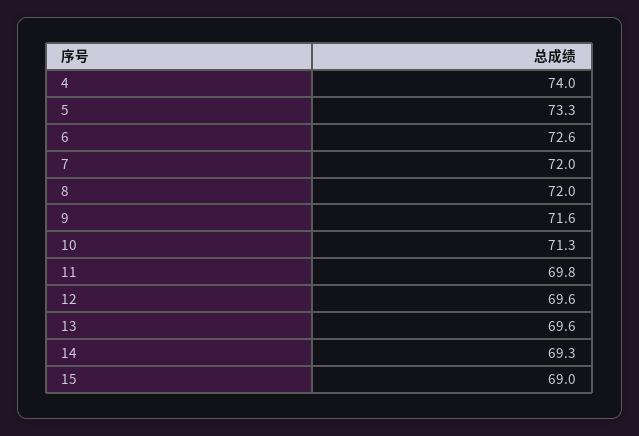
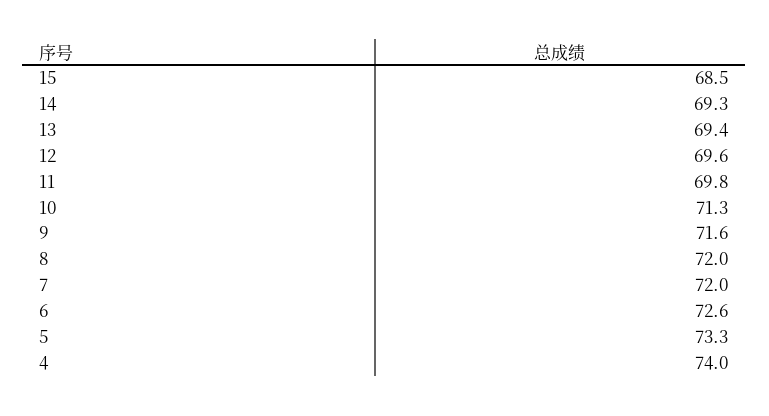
  {
    "4": 74,
    "5": 73.3,
    "6": 72.6,
    "7": 72,
    "8": 72,
    "9": 71.6,
    "10": 71.3,
    "11": 69.8,
    "12": 69.6,
-   "13": 69.6,
+   "13": 69.4,
    "14": 69.3,
-   "15": 69
+   "15": 68.5
  }

